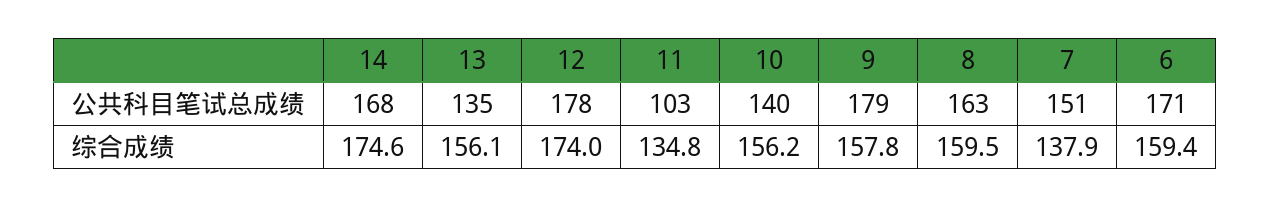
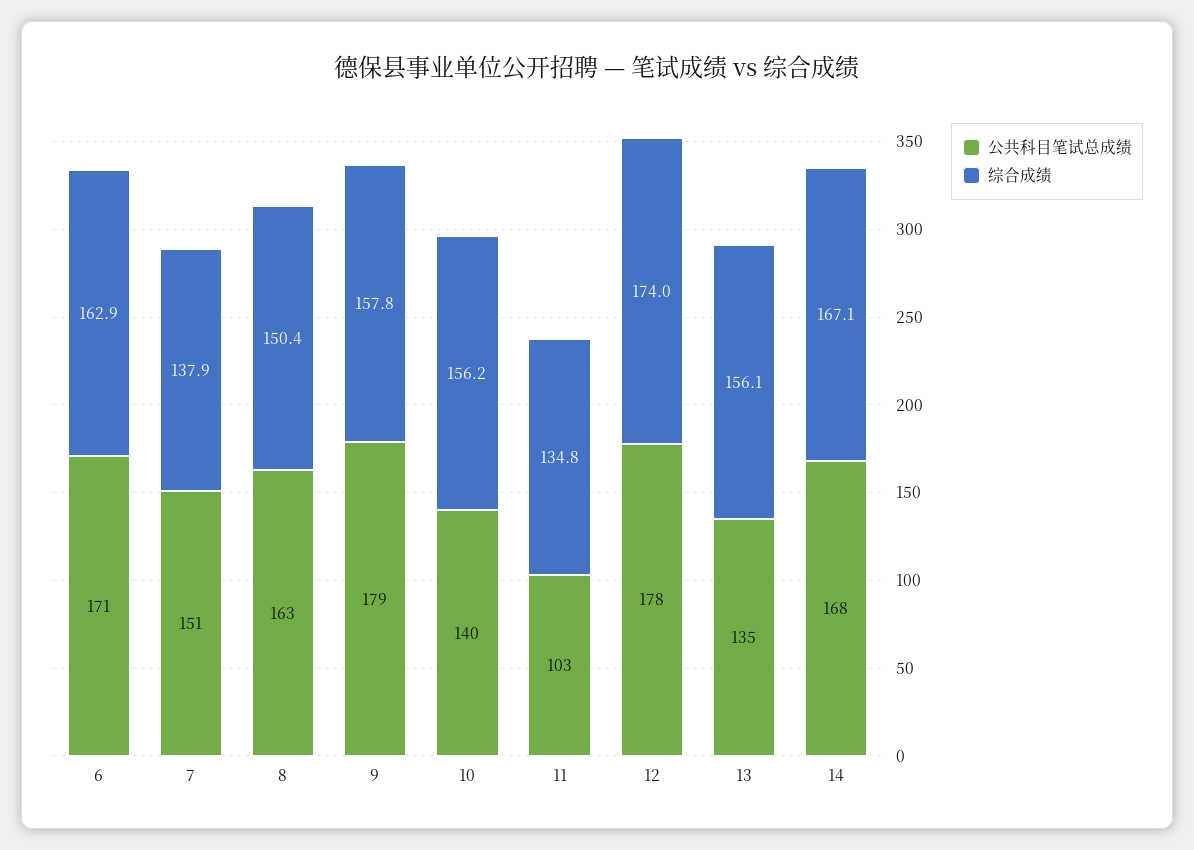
  {
    "公共科目笔试总成绩": {
      "14": 168,
      "13": 135,
      "12": 178,
      "11": 103,
      "10": 140,
      "9": 179,
      "8": 163,
      "7": 151,
      "6": 171
    },
    "综合成绩": {
-     "14": 174.6,
+     "14": 167.1,
      "13": 156.1,
      "12": 174,
      "11": 134.8,
      "10": 156.2,
      "9": 157.8,
-     "8": 159.5,
+     "8": 150.4,
      "7": 137.9,
-     "6": 159.4
+     "6": 162.9
    }
  }

